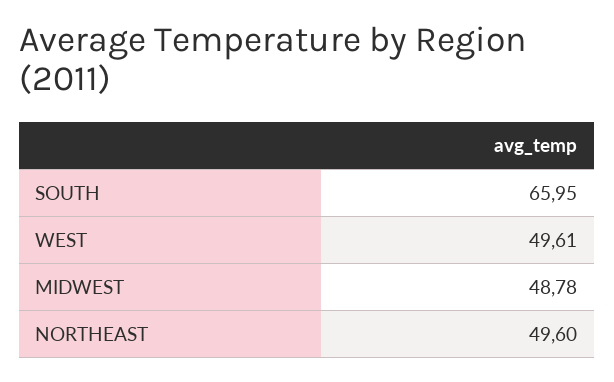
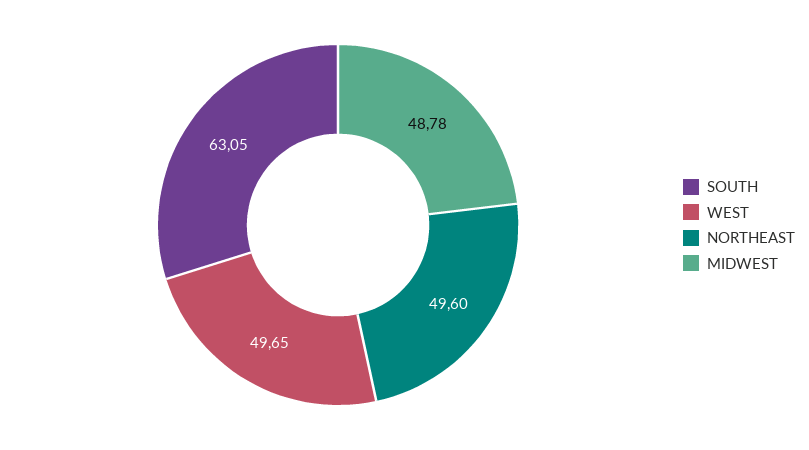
  {
-   "SOUTH": 65.95,
+   "SOUTH": 63.05,
-   "WEST": 49.61,
+   "WEST": 49.65,
    "MIDWEST": 48.78,
    "NORTHEAST": 49.6
  }

